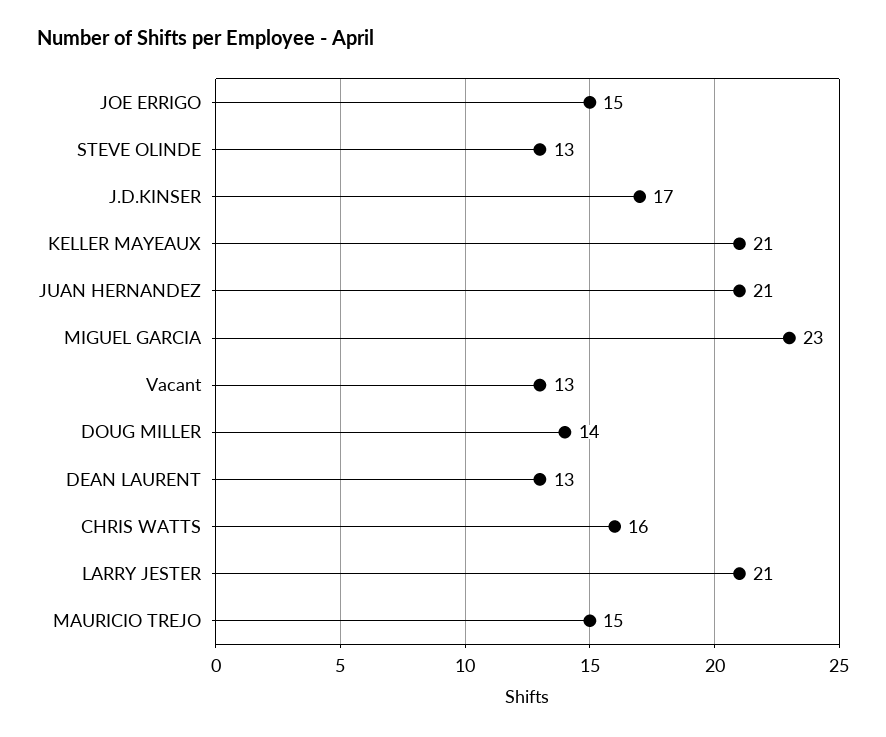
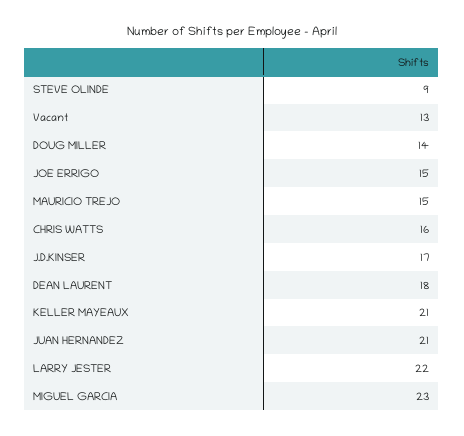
  {
    "JOE ERRIGO": 15,
-   "STEVE OLINDE": 13,
+   "STEVE OLINDE": 9,
    "J.D.KINSER": 17,
    "KELLER MAYEAUX": 21,
    "JUAN HERNANDEZ": 21,
    "MIGUEL GARCIA": 23,
    "Vacant": 13,
    "DOUG MILLER": 14,
-   "DEAN LAURENT": 13,
+   "DEAN LAURENT": 18,
    "CHRIS WATTS": 16,
-   "LARRY JESTER": 21,
+   "LARRY JESTER": 22,
    "MAURICIO TREJO": 15
  }

